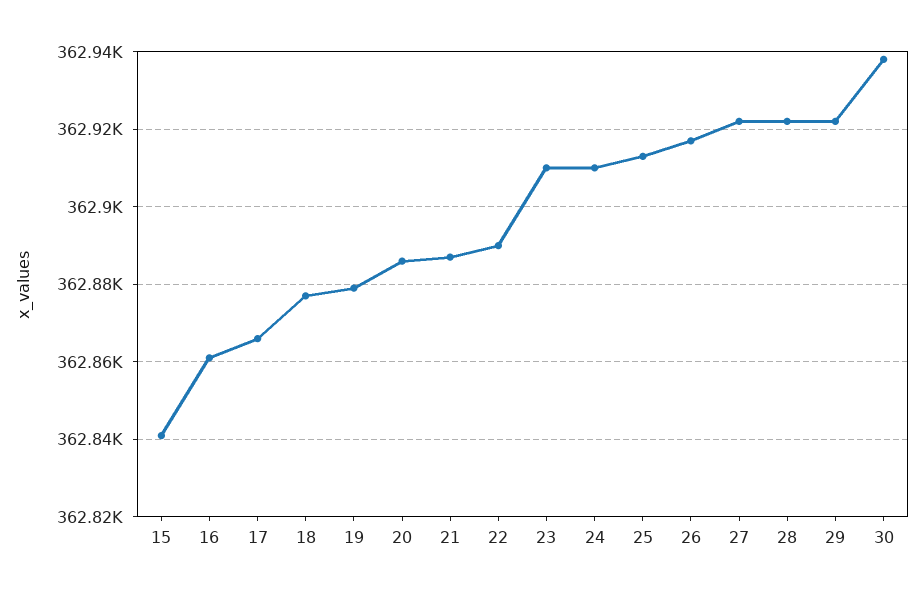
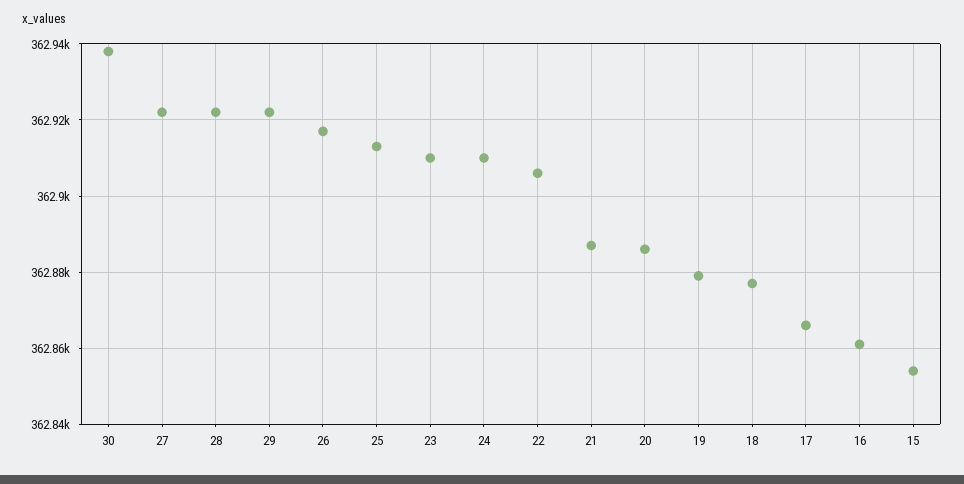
  {
-   "15": 362840,
+   "15": 362855,
    "16": 362860,
    "17": 362865,
    "18": 362875,
    "19": 362880,
    "20": 362885,
    "21": 362885,
-   "22": 362890,
+   "22": 362905,
    "23": 362910,
    "24": 362910,
    "25": 362915,
    "26": 362915,
    "27": 362920,
    "28": 362920,
    "29": 362920,
    "30": 362940
  }

